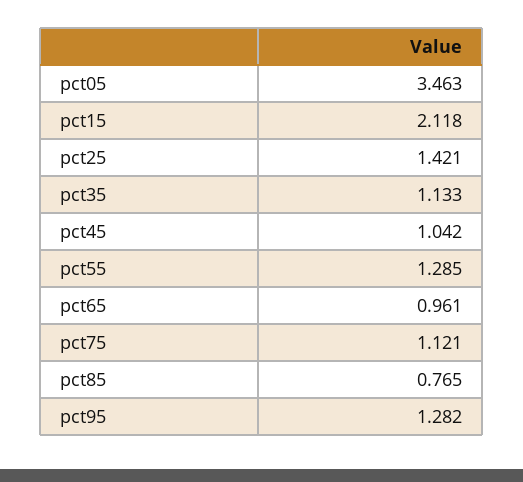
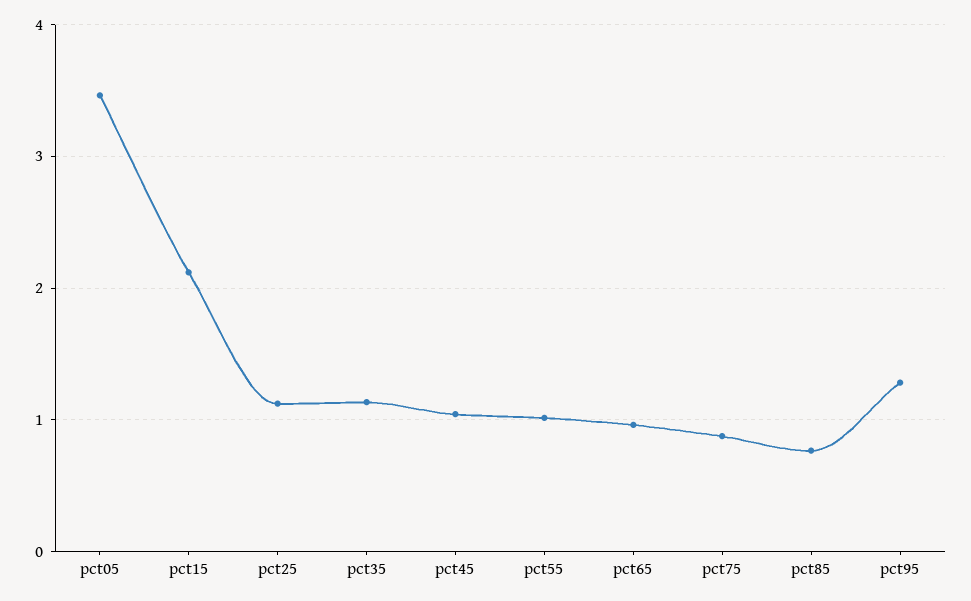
  {
    "pct05": 3.463,
    "pct15": 2.118,
-   "pct25": 1.421,
+   "pct25": 1.1,
    "pct35": 1.133,
    "pct45": 1.042,
-   "pct55": 1.285,
+   "pct55": 1,
    "pct65": 0.961,
-   "pct75": 1.121,
+   "pct75": 0.9,
    "pct85": 0.765,
    "pct95": 1.282
  }

